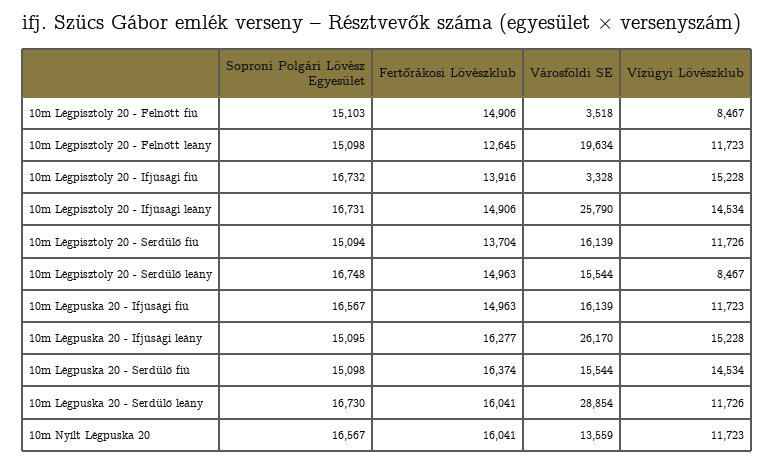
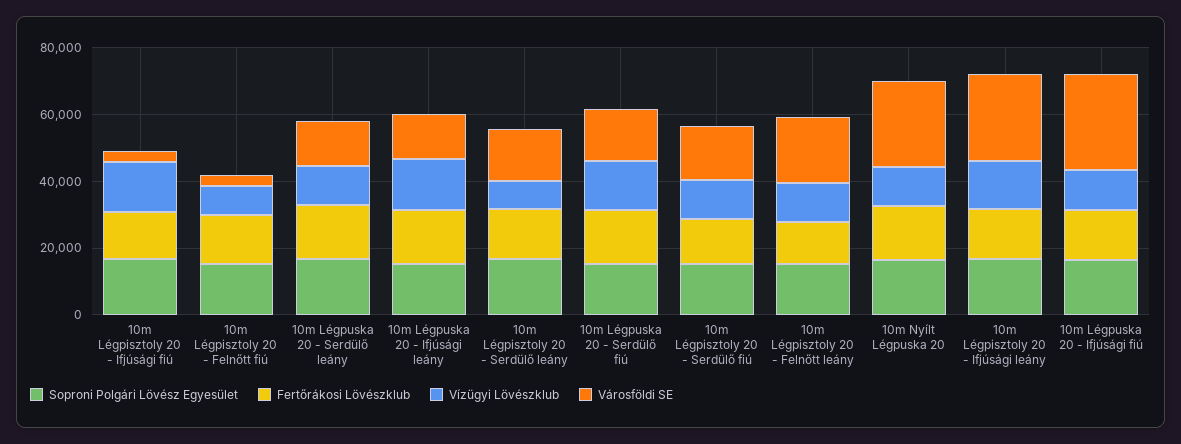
  {
    "Soproni Polgári Lövész Egyesület": {
      "10m Légpisztoly 20 - Felnőtt fiú": 15103,
      "10m Légpisztoly 20 - Felnőtt leány": 15098,
      "10m Légpisztoly 20 - Ifjúsági fiú": 16732,
      "10m Légpisztoly 20 - Ifjúsági leány": 16731,
      "10m Légpisztoly 20 - Serdülő fiú": 15094,
      "10m Légpisztoly 20 - Serdülő leány": 16748,
      "10m Légpuska 20 - Ifjúsági fiú": 16567,
      "10m Légpuska 20 - Ifjúsági leány": 15095,
      "10m Légpuska 20 - Serdülő fiú": 15098,
      "10m Légpuska 20 - Serdülő leány": 16730,
      "10m Nyílt Légpuska 20": 16567
    },
    "Fertőrákosi Lövészklub": {
      "10m Légpisztoly 20 - Felnőtt fiú": 14906,
      "10m Légpisztoly 20 - Felnőtt leány": 12645,
      "10m Légpisztoly 20 - Ifjúsági fiú": 13916,
      "10m Légpisztoly 20 - Ifjúsági leány": 14906,
      "10m Légpisztoly 20 - Serdülő fiú": 13704,
      "10m Légpisztoly 20 - Serdülő leány": 14963,
      "10m Légpuska 20 - Ifjúsági fiú": 14963,
      "10m Légpuska 20 - Ifjúsági leány": 16277,
      "10m Légpuska 20 - Serdülő fiú": 16374,
      "10m Légpuska 20 - Serdülő leány": 16041,
      "10m Nyílt Légpuska 20": 16041
    },
    "Városföldi SE": {
      "10m Légpisztoly 20 - Felnőtt fiú": 3518,
      "10m Légpisztoly 20 - Felnőtt leány": 19634,
      "10m Légpisztoly 20 - Ifjúsági fiú": 3328,
      "10m Légpisztoly 20 - Ifjúsági leány": 25790,
      "10m Légpisztoly 20 - Serdülő fiú": 16139,
      "10m Légpisztoly 20 - Serdülő leány": 15544,
-     "10m Légpuska 20 - Ifjúsági fiú": 16139,
+     "10m Légpuska 20 - Ifjúsági fiú": 30000,
-     "10m Légpuska 20 - Ifjúsági leány": 26170,
+     "10m Légpuska 20 - Ifjúsági leány": 15000,
      "10m Légpuska 20 - Serdülő fiú": 15544,
-     "10m Légpuska 20 - Serdülő leány": 28854,
+     "10m Légpuska 20 - Serdülő leány": 15000,
-     "10m Nyílt Légpuska 20": 13559
+     "10m Nyílt Légpuska 20": 25000
    },
    "Vízügyi Lövészklub": {
      "10m Légpisztoly 20 - Felnőtt fiú": 8467,
      "10m Légpisztoly 20 - Felnőtt leány": 11723,
      "10m Légpisztoly 20 - Ifjúsági fiú": 15228,
      "10m Légpisztoly 20 - Ifjúsági leány": 14534,
      "10m Légpisztoly 20 - Serdülő fiú": 11726,
      "10m Légpisztoly 20 - Serdülő leány": 8467,
      "10m Légpuska 20 - Ifjúsági fiú": 11723,
      "10m Légpuska 20 - Ifjúsági leány": 15228,
      "10m Légpuska 20 - Serdülő fiú": 14534,
      "10m Légpuska 20 - Serdülő leány": 11726,
      "10m Nyílt Légpuska 20": 11723
    }
  }

